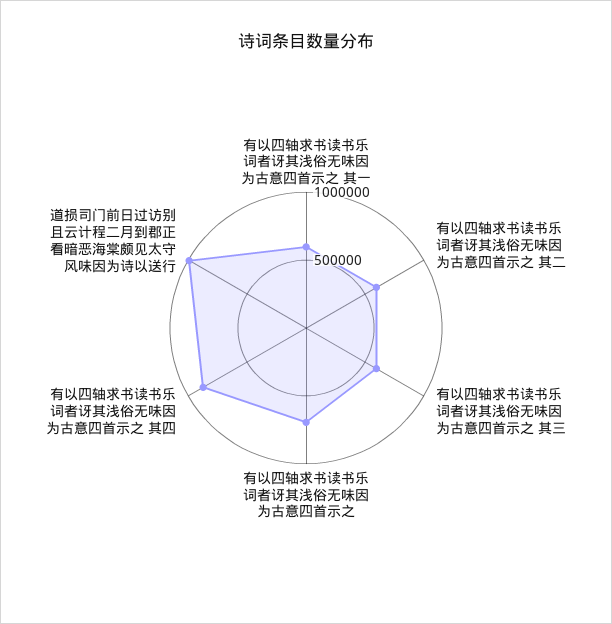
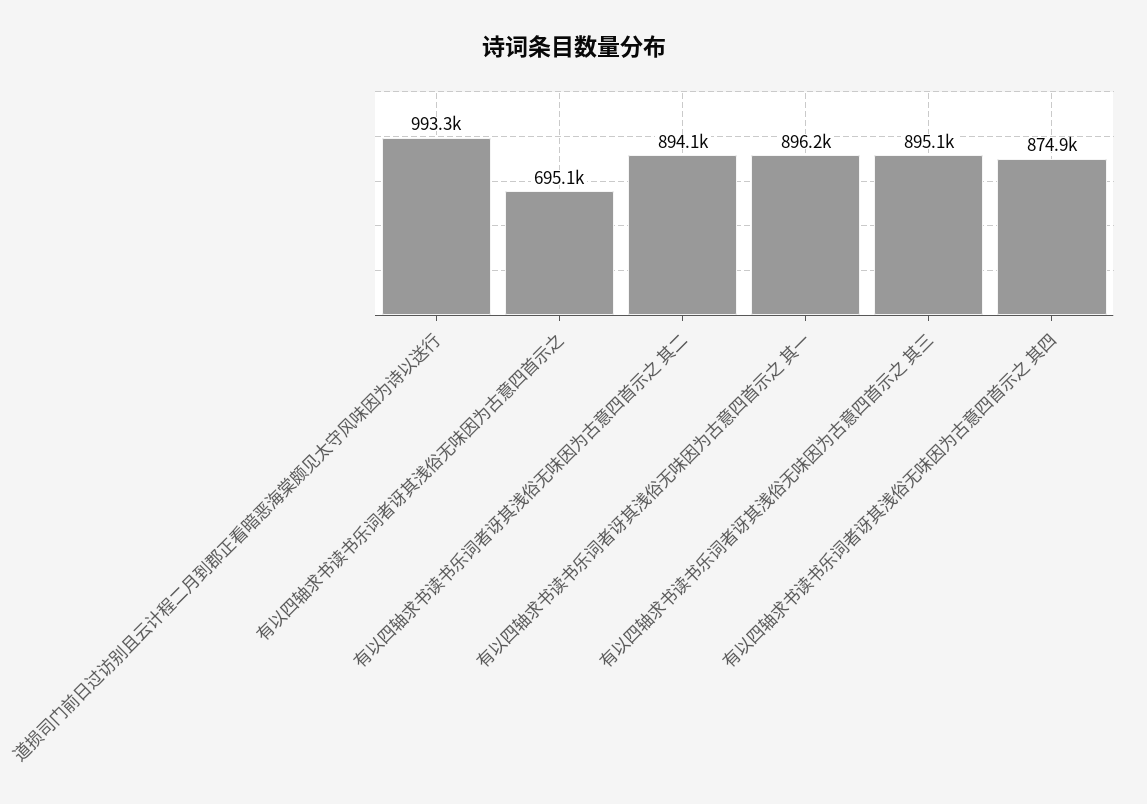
  {
-   "有以四轴求书读书乐词者讶其浅俗无味因为古意四首示之 其一": 600000,
+   "有以四轴求书读书乐词者讶其浅俗无味因为古意四首示之 其一": 896200,
-   "有以四轴求书读书乐词者讶其浅俗无味因为古意四首示之 其二": 600000,
+   "有以四轴求书读书乐词者讶其浅俗无味因为古意四首示之 其二": 894100,
-   "有以四轴求书读书乐词者讶其浅俗无味因为古意四首示之 其三": 600000,
+   "有以四轴求书读书乐词者讶其浅俗无味因为古意四首示之 其三": 895100,
    "有以四轴求书读书乐词者讶其浅俗无味因为古意四首示之": 695100,
    "有以四轴求书读书乐词者讶其浅俗无味因为古意四首示之 其四": 874900,
    "道损司门前日过访别且云计程二月到郡正看暗恶海棠颇见太守风味因为诗以送行": 993300
  }

